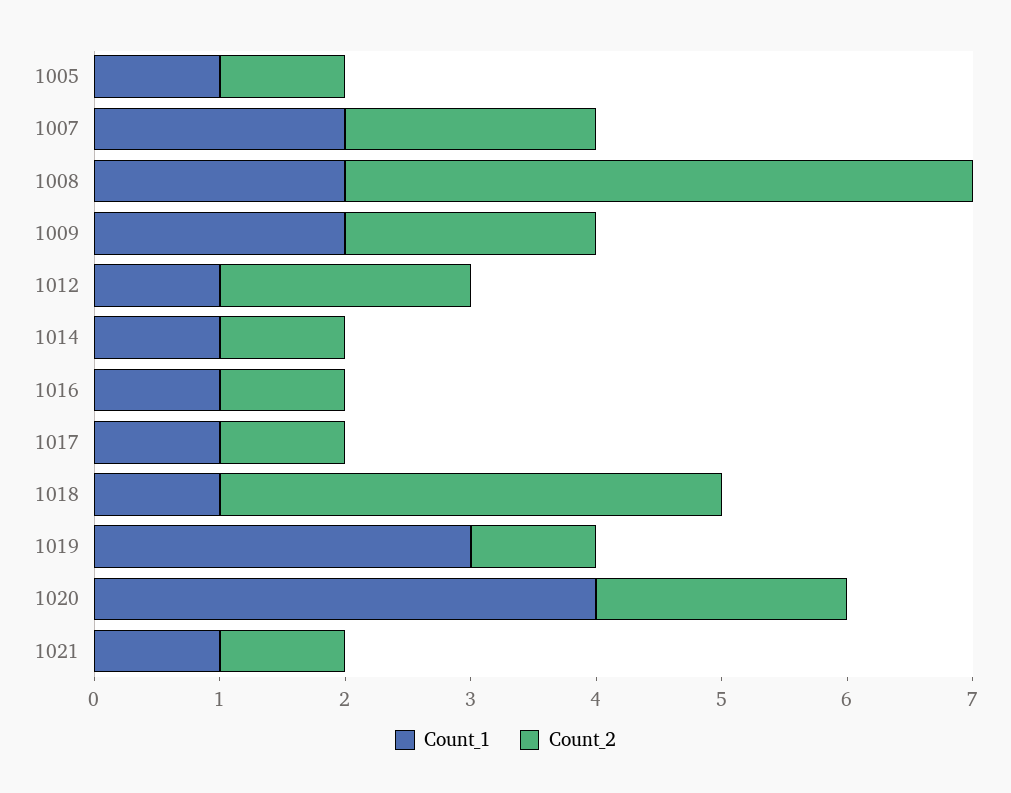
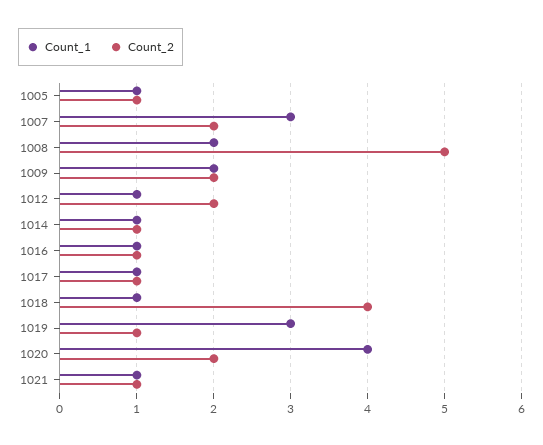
  {
    "Count_1": {
      "1005": 1,
-     "1007": 2,
+     "1007": 3,
      "1008": 2,
      "1009": 2,
      "1012": 1,
      "1014": 1,
      "1016": 1,
      "1017": 1,
      "1018": 1,
      "1019": 3,
      "1020": 4,
      "1021": 1
    },
    "Count_2": {
      "1005": 1,
      "1007": 2,
      "1008": 5,
      "1009": 2,
      "1012": 2,
      "1014": 1,
      "1016": 1,
      "1017": 1,
      "1018": 4,
      "1019": 1,
      "1020": 2,
      "1021": 1
    }
  }

